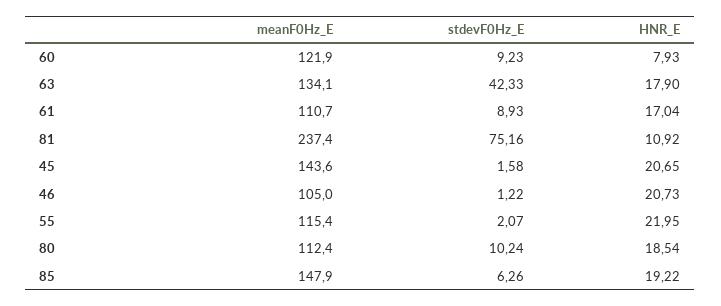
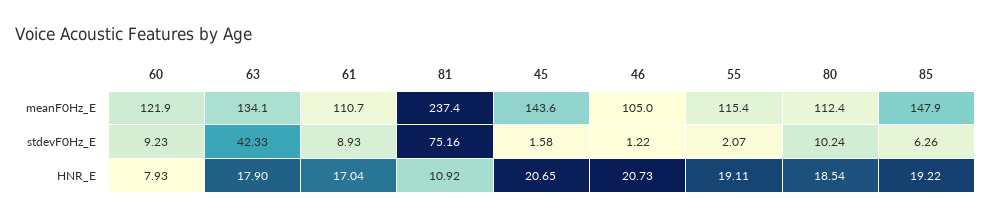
  {
    "meanF0Hz_E": {
      "60": 121.9,
      "63": 134.1,
      "61": 110.7,
      "81": 237.4,
      "45": 143.6,
      "46": 105,
      "55": 115.4,
      "80": 112.4,
      "85": 147.9
    },
    "stdevF0Hz_E": {
      "60": 9.23,
      "63": 42.33,
      "61": 8.93,
      "81": 75.16,
      "45": 1.58,
      "46": 1.22,
      "55": 2.07,
      "80": 10.24,
      "85": 6.26
    },
    "HNR_E": {
      "60": 7.93,
      "63": 17.9,
      "61": 17.04,
      "81": 10.92,
      "45": 20.65,
      "46": 20.73,
-     "55": 21.95,
+     "55": 19.11,
      "80": 18.54,
      "85": 19.22
    }
  }

